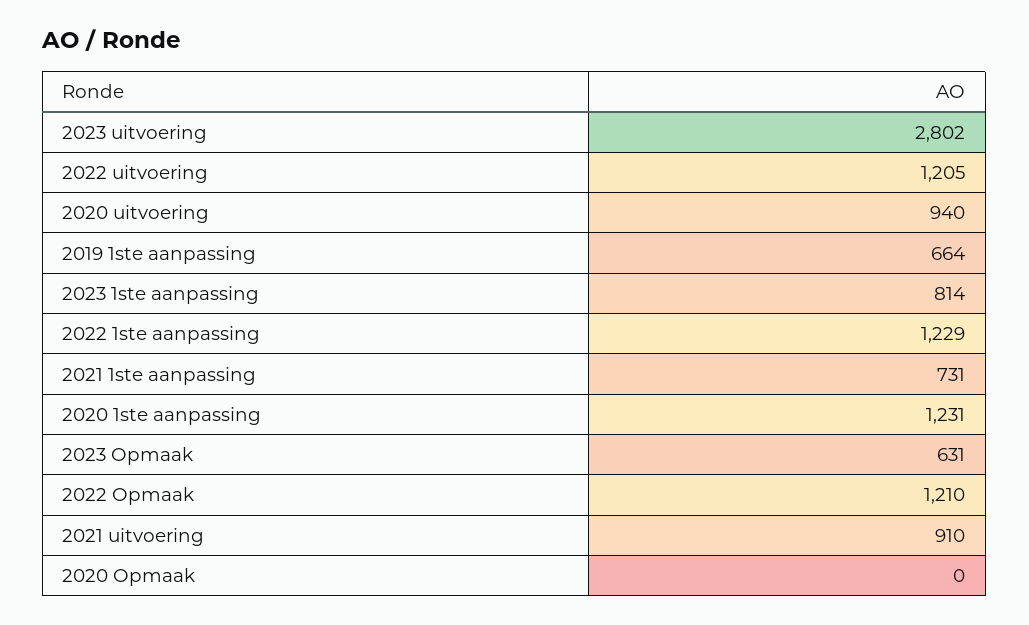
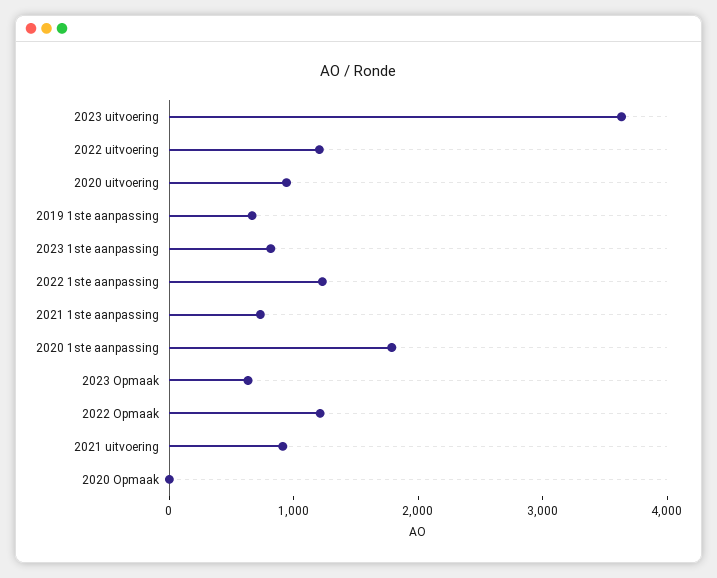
  {
-   "2023 uitvoering": 2802,
+   "2023 uitvoering": 3600,
    "2022 uitvoering": 1205,
    "2020 uitvoering": 940,
    "2019 1ste aanpassing": 664,
    "2023 1ste aanpassing": 814,
    "2022 1ste aanpassing": 1229,
    "2021 1ste aanpassing": 731,
-   "2020 1ste aanpassing": 1231,
+   "2020 1ste aanpassing": 1800,
    "2023 Opmaak": 631,
    "2022 Opmaak": 1210,
    "2021 uitvoering": 910,
    "2020 Opmaak": 0
  }

